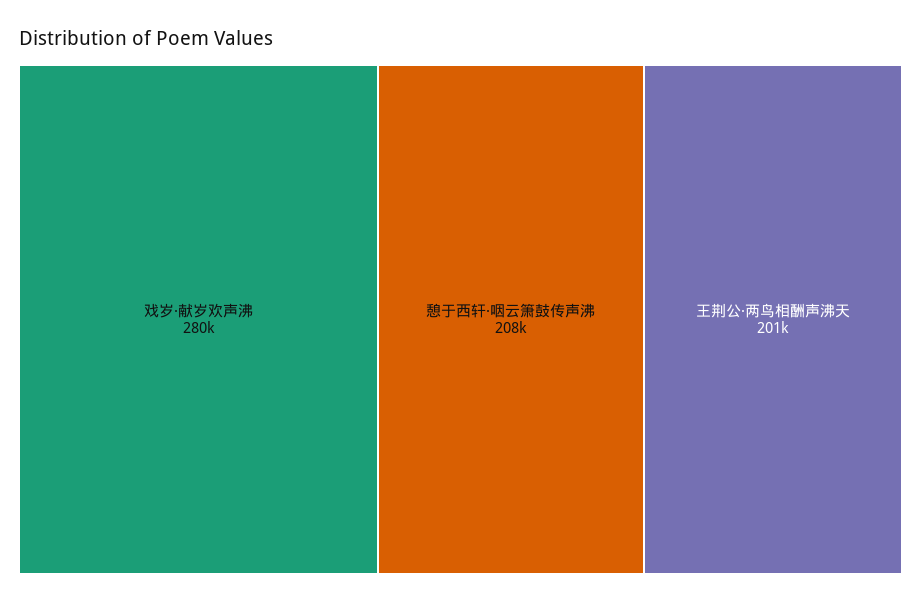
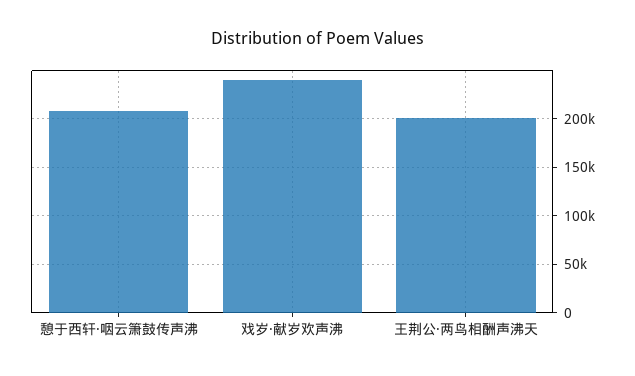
  {
-   "戏岁·献岁欢声沸": 280000,
+   "戏岁·献岁欢声沸": 240000,
    "憩于西轩·咽云箫鼓传声沸": 208000,
    "王荆公·两鸟相酬声沸天": 201000
  }

